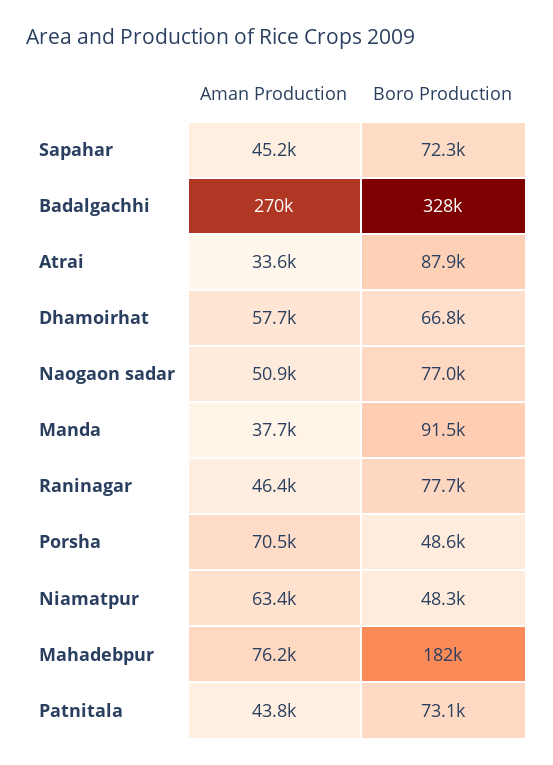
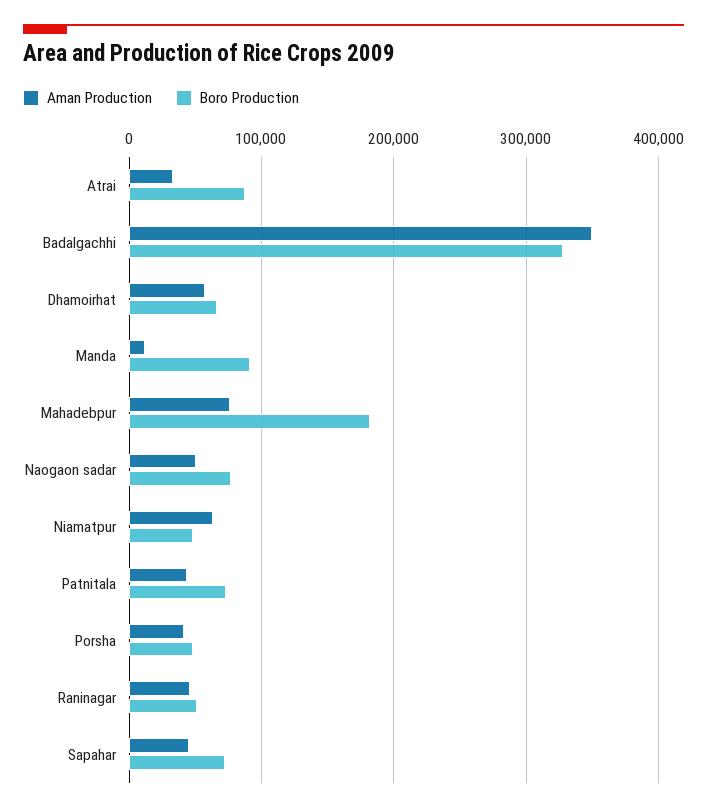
  {
    "Aman Production": {
      "Sapahar": 45200,
-     "Badalgachhi": 270000,
+     "Badalgachhi": 350000,
      "Atrai": 33600,
      "Dhamoirhat": 57700,
      "Naogaon sadar": 50900,
-     "Manda": 37700,
+     "Manda": 10000,
      "Raninagar": 46400,
-     "Porsha": 70500,
+     "Porsha": 40000,
      "Niamatpur": 63400,
      "Mahadebpur": 76200,
      "Patnitala": 43800
    },
    "Boro Production": {
      "Sapahar": 72300,
      "Badalgachhi": 328000,
      "Atrai": 87900,
      "Dhamoirhat": 66800,
      "Naogaon sadar": 77000,
      "Manda": 91500,
-     "Raninagar": 77700,
+     "Raninagar": 50000,
      "Porsha": 48600,
      "Niamatpur": 48300,
      "Mahadebpur": 182000,
      "Patnitala": 73100
    }
  }

